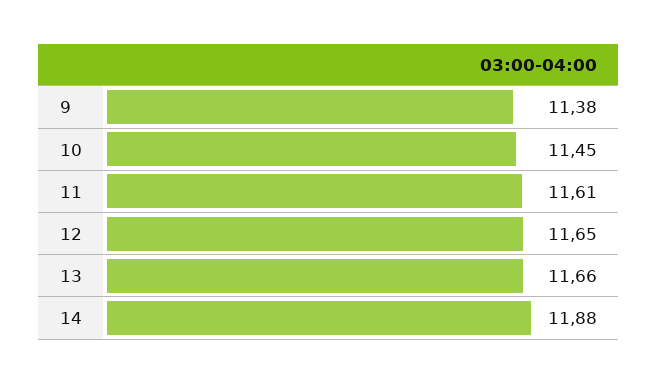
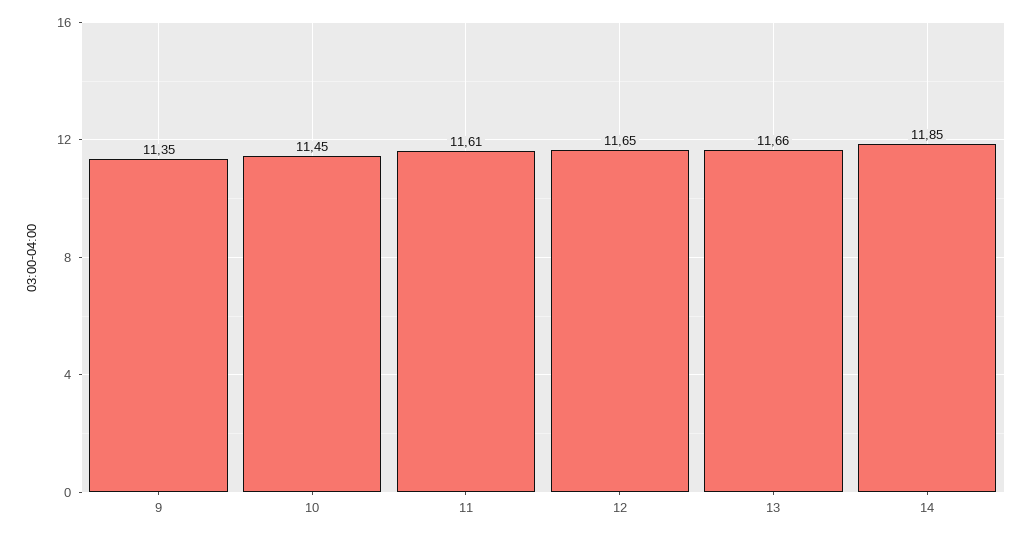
  {
-   "9": 11.38,
+   "9": 11.35,
    "10": 11.45,
    "11": 11.61,
    "12": 11.65,
    "13": 11.66,
-   "14": 11.88
+   "14": 11.85
  }

